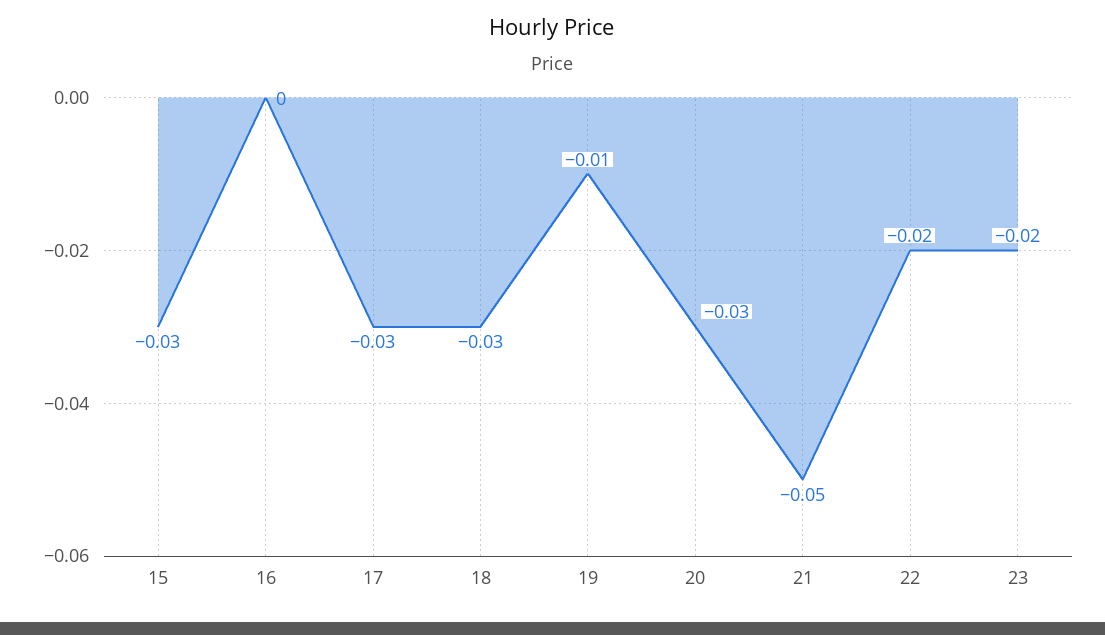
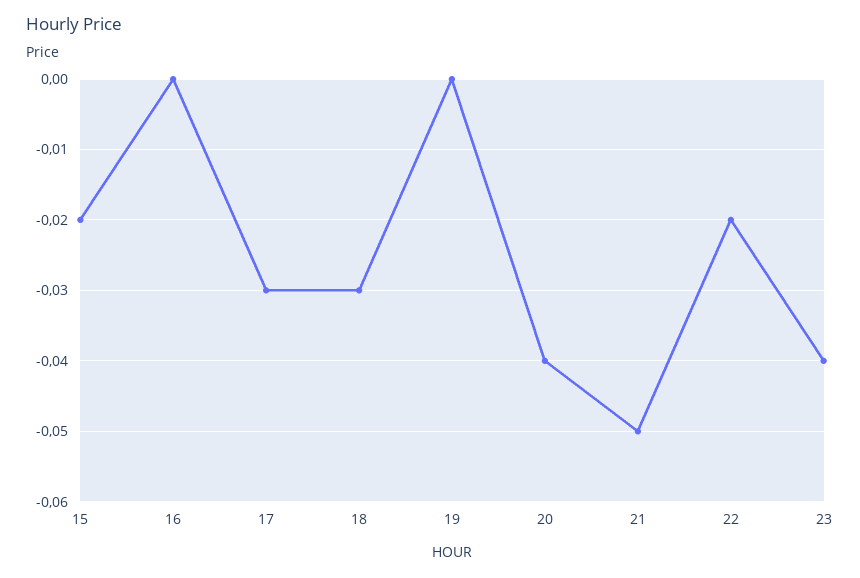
  {
-   "15": -0.03,
+   "15": -0.02,
    "16": 0,
    "17": -0.03,
    "18": -0.03,
-   "19": -0.01,
+   "19": 0,
-   "20": -0.03,
+   "20": -0.04,
    "21": -0.05,
    "22": -0.02,
-   "23": -0.02
+   "23": -0.04
  }

